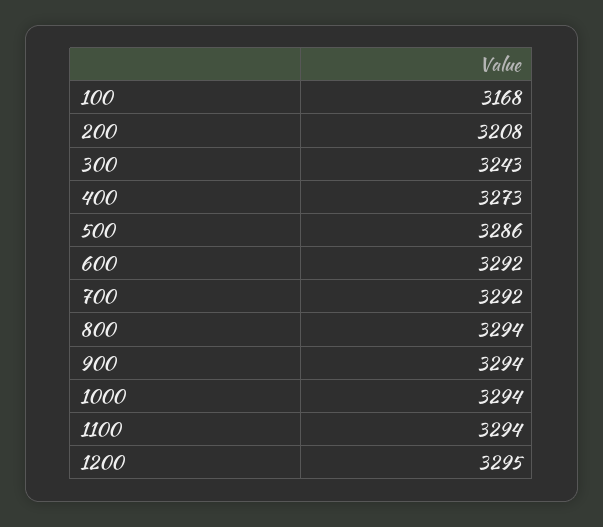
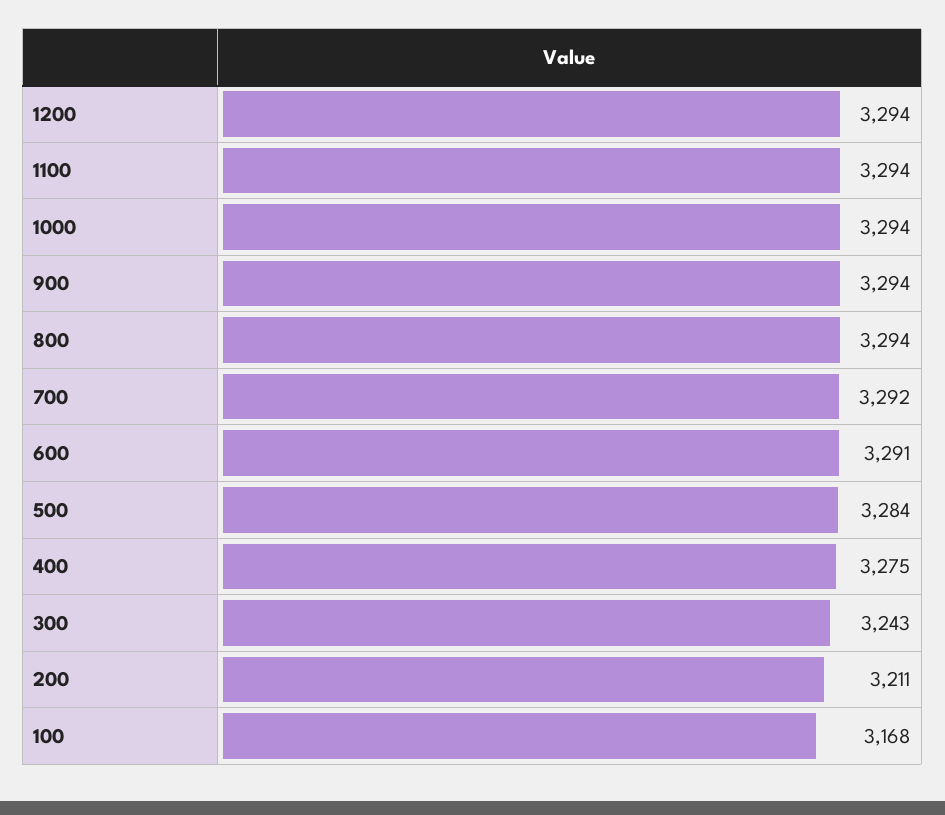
  {
    "100": 3168,
-   "200": 3208,
+   "200": 3211,
    "300": 3243,
-   "400": 3273,
+   "400": 3275,
-   "500": 3286,
+   "500": 3284,
-   "600": 3292,
+   "600": 3291,
    "700": 3292,
    "800": 3294,
    "900": 3294,
    "1000": 3294,
    "1100": 3294,
-   "1200": 3295
+   "1200": 3294
  }

